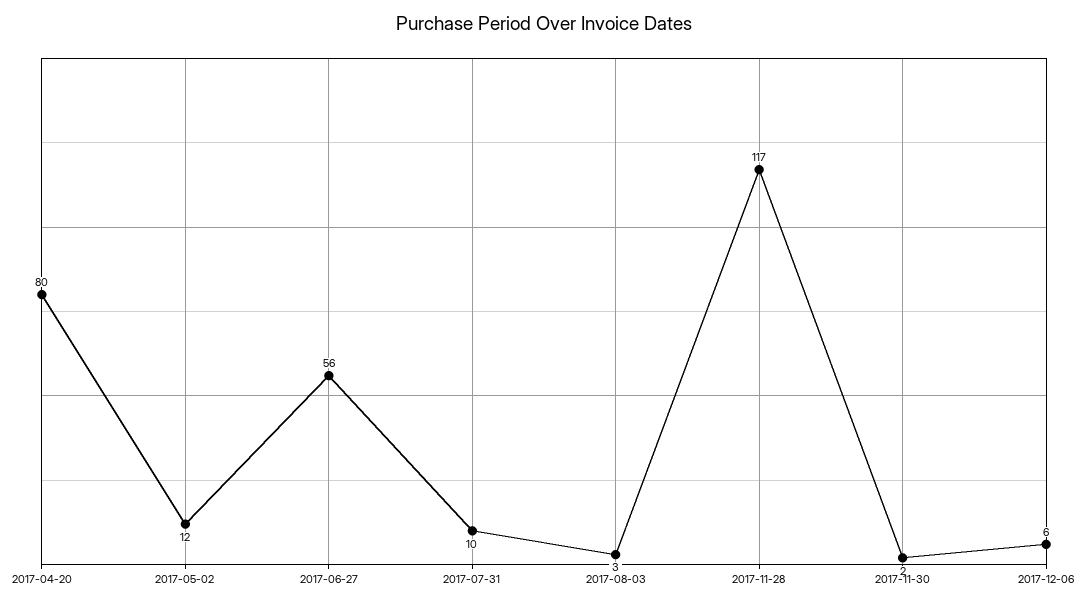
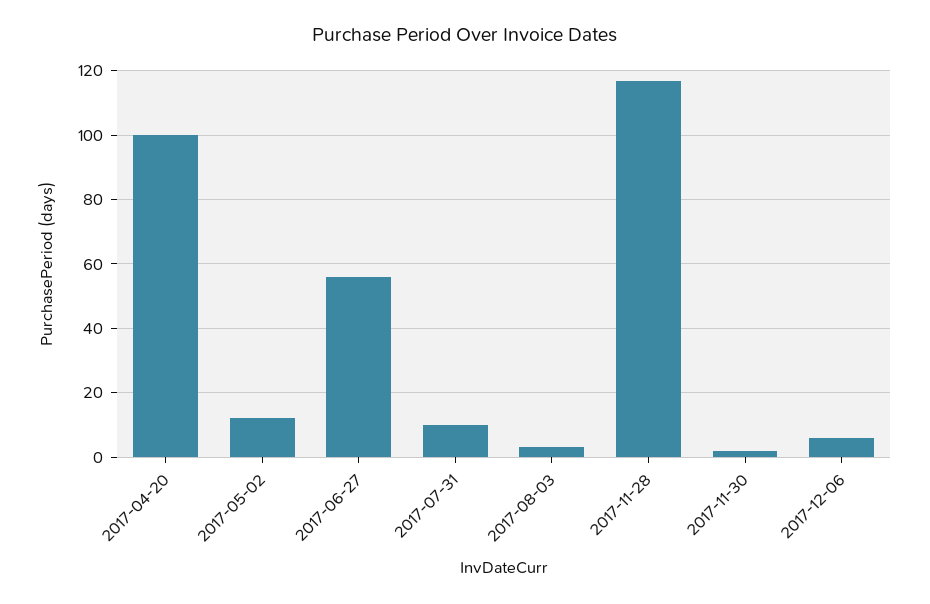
  {
-   "2017-04-20": 80,
+   "2017-04-20": 100,
    "2017-05-02": 12,
    "2017-06-27": 56,
    "2017-07-31": 10,
    "2017-08-03": 3,
    "2017-11-28": 117,
    "2017-11-30": 2,
    "2017-12-06": 6
  }

